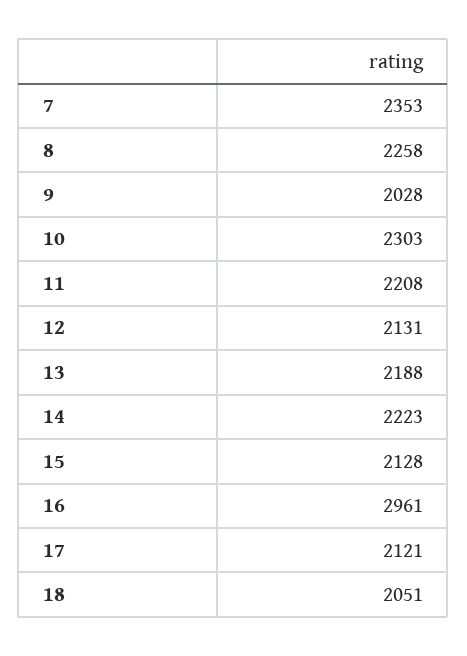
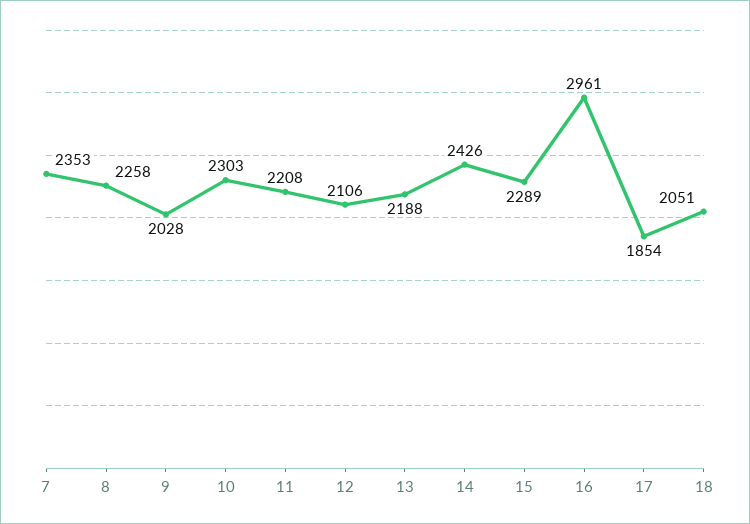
  {
    "7": 2353,
    "8": 2258,
    "9": 2028,
    "10": 2303,
    "11": 2208,
-   "12": 2131,
+   "12": 2106,
    "13": 2188,
-   "14": 2223,
+   "14": 2426,
-   "15": 2128,
+   "15": 2289,
    "16": 2961,
-   "17": 2121,
+   "17": 1854,
    "18": 2051
  }

